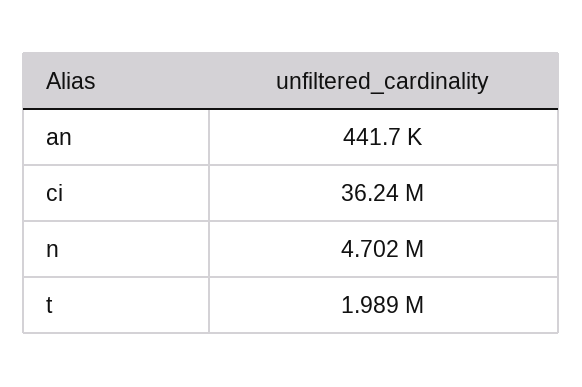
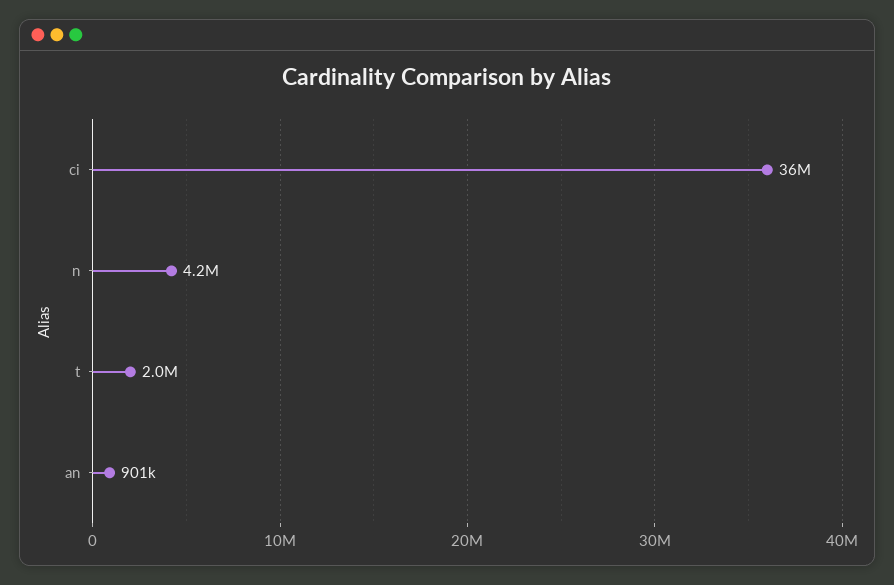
  {
-   "an": 441700,
+   "an": 901000,
    "ci": 36240000,
-   "n": 4702000,
+   "n": 4200000,
    "t": 1989000
  }

